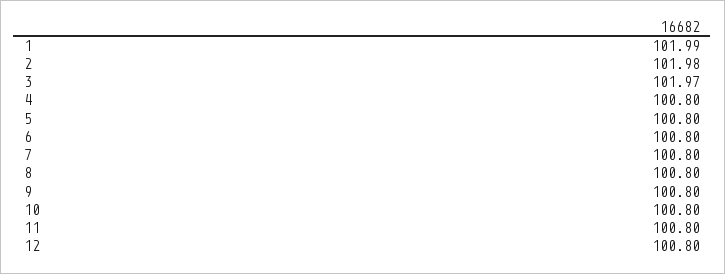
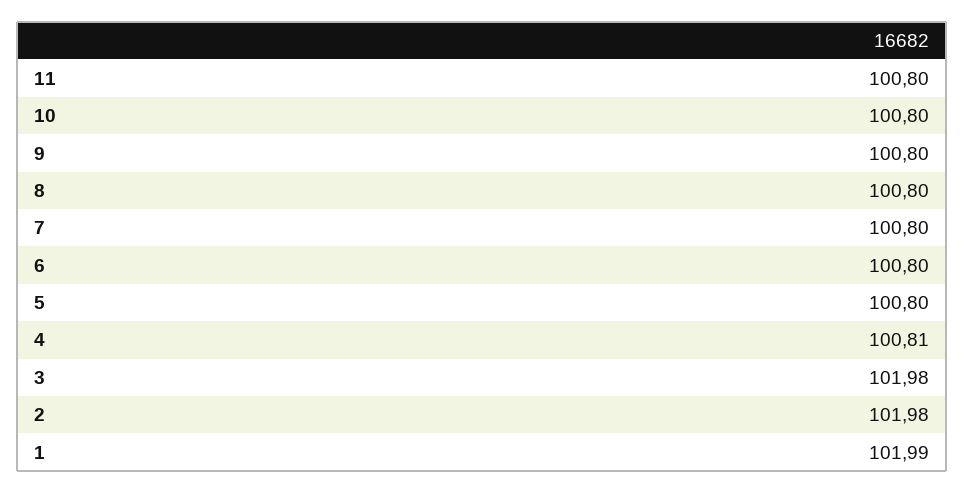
  {
    "1": 101.99,
    "2": 101.98,
-   "3": 101.97,
+   "3": 101.98,
-   "4": 100.8,
+   "4": 100.81,
    "5": 100.8,
    "6": 100.8,
    "7": 100.8,
    "8": 100.8,
    "9": 100.8,
    "10": 100.8,
-   "11": 100.8,
+   "11": 100.8
-   "12": 100.8
  }

